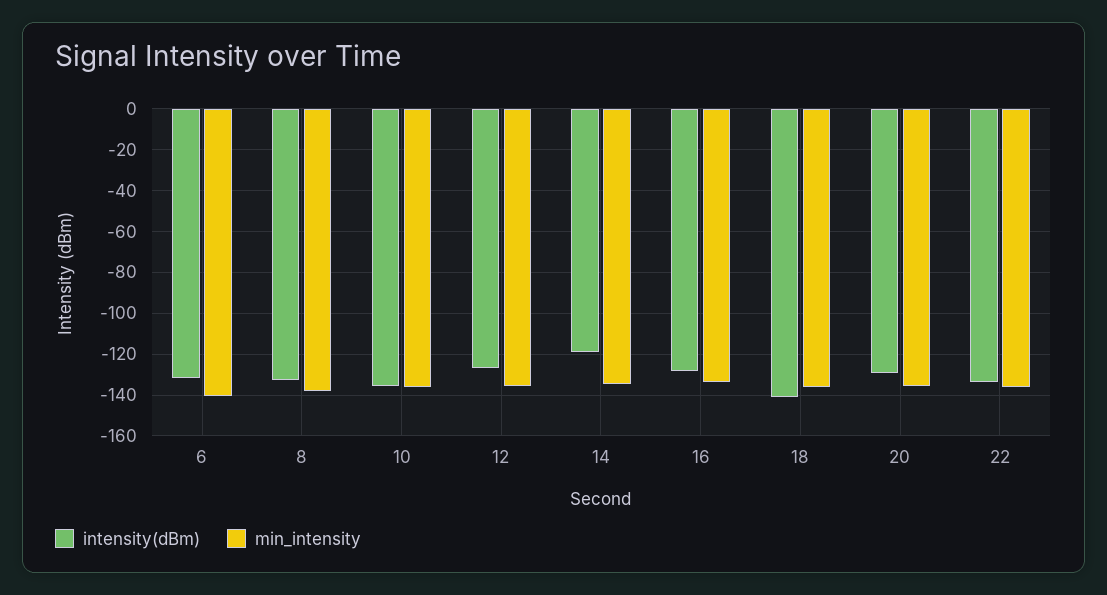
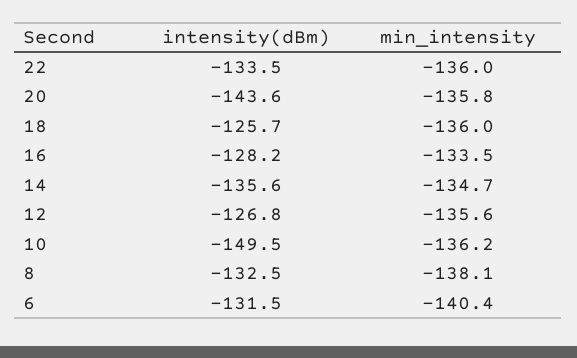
  {
    "intensity(dBm)": {
      "6": -131.5,
      "8": -132.5,
-     "10": -135,
+     "10": -149.5,
      "12": -126.8,
-     "14": -120,
+     "14": -135.6,
      "16": -128.2,
-     "18": -140,
+     "18": -125.7,
-     "20": -130,
+     "20": -143.6,
      "22": -133.5
    },
    "min_intensity": {
      "6": -140.4,
      "8": -138.1,
      "10": -136.2,
      "12": -135.6,
      "14": -134.7,
      "16": -133.5,
      "18": -136,
      "20": -135.8,
      "22": -136
    }
  }

